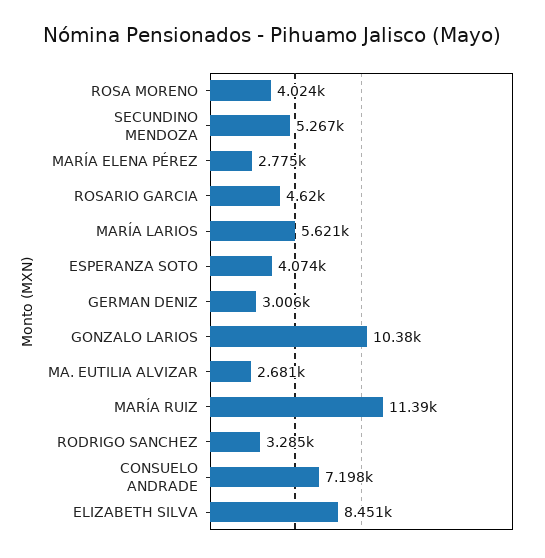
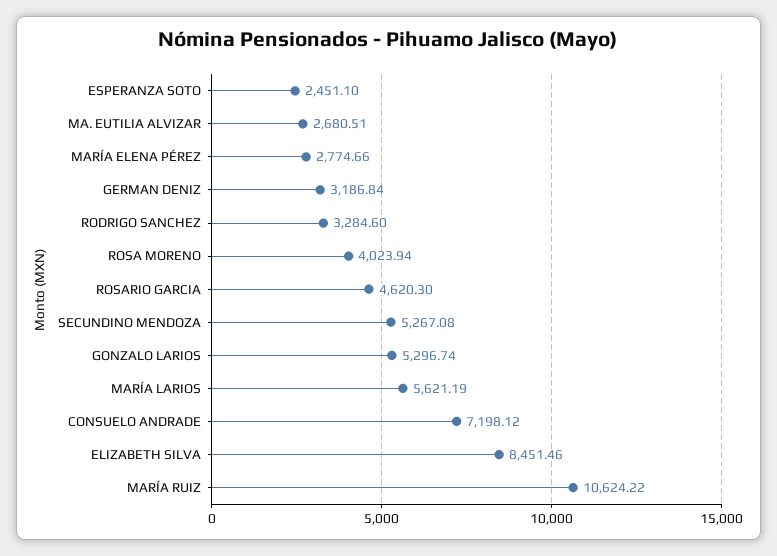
  {
    "ROSA MORENO": 4023.94,
    "SECUNDINO MENDOZA": 5267.08,
    "MARÍA ELENA PÉREZ": 2774.66,
    "ROSARIO GARCIA": 4620.3,
    "MARÍA LARIOS": 5621.19,
-   "ESPERANZA SOTO": 4074,
+   "ESPERANZA SOTO": 2451.1,
-   "GERMAN DENIZ": 3006,
+   "GERMAN DENIZ": 3186.84,
-   "GONZALO LARIOS": 10380,
+   "GONZALO LARIOS": 5296.74,
    "MA. EUTILIA ALVIZAR": 2680.51,
-   "MARÍA RUIZ": 11390,
+   "MARÍA RUIZ": 10624.22,
    "RODRIGO SANCHEZ": 3284.6,
    "CONSUELO ANDRADE": 7198.12,
    "ELIZABETH SILVA": 8451.46
  }

